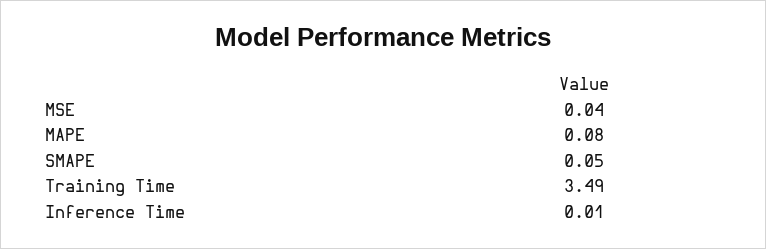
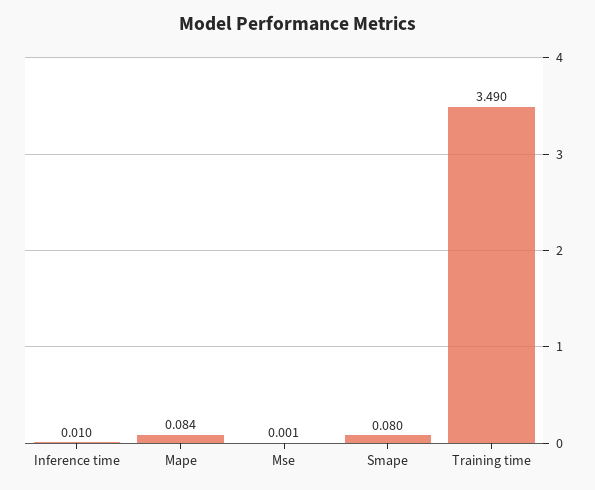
  {
-   "MSE": 0.04,
+   "MSE": 0.001,
    "MAPE": 0.084,
-   "SMAPE": 0.05,
+   "SMAPE": 0.08,
    "Training Time": 3.49,
    "Inference Time": 0.01
  }

